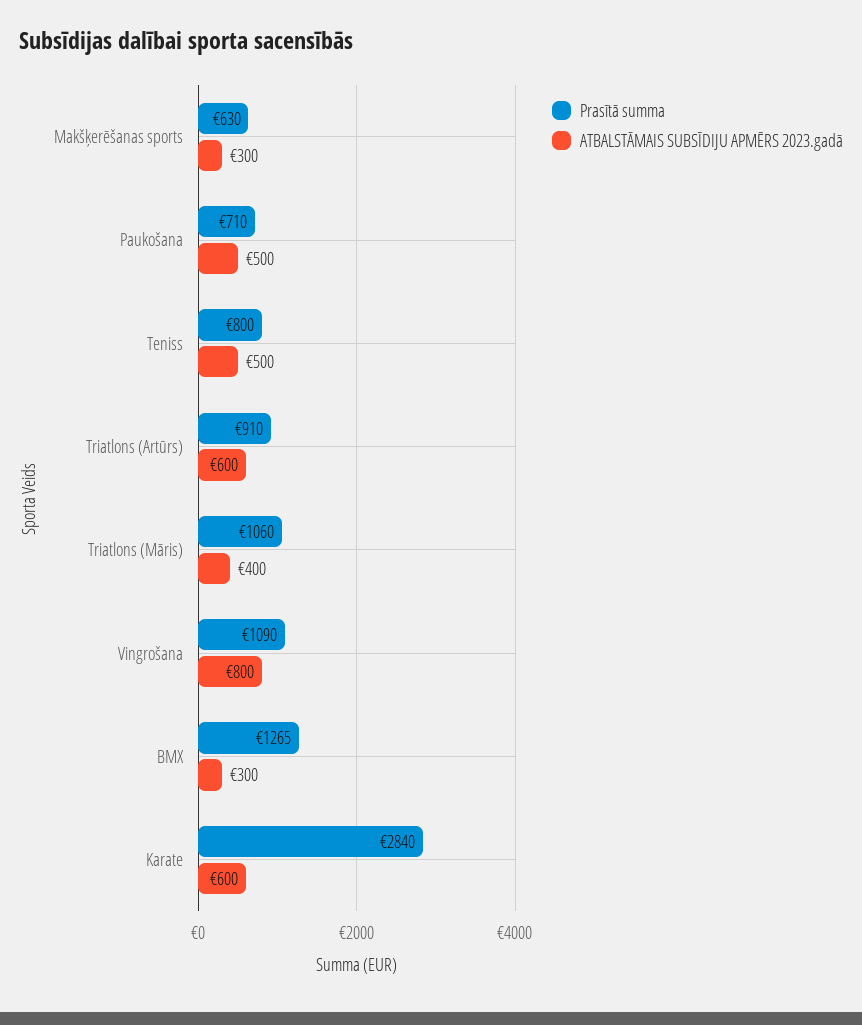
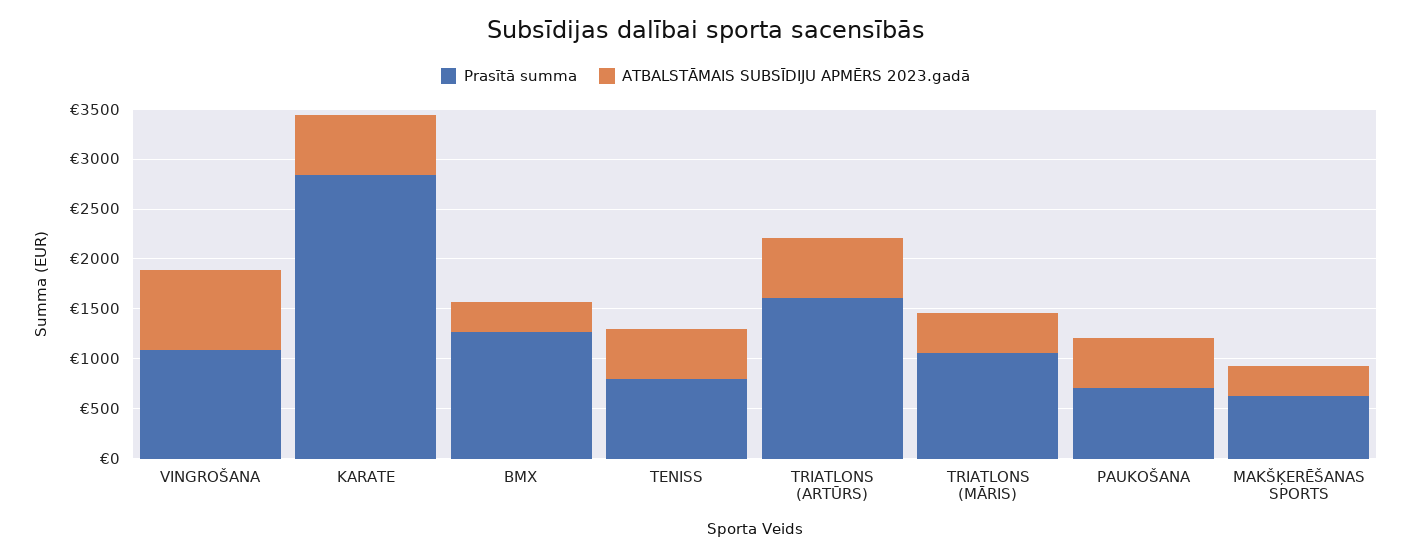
  {
    "Prasītā summa": {
      "Makšķerēšanas sports": 630,
      "Paukošana": 710,
      "Teniss": 800,
-     "Triatlons (Artūrs)": 910,
+     "Triatlons (Artūrs)": 1600,
      "Triatlons (Māris)": 1060,
      "Vingrošana": 1090,
      "BMX": 1265,
      "Karate": 2840
    },
    "ATBALSTĀMAIS SUBSĪDIJU APMĒRS 2023.gadā": {
      "Makšķerēšanas sports": 300,
      "Paukošana": 500,
      "Teniss": 500,
      "Triatlons (Artūrs)": 600,
      "Triatlons (Māris)": 400,
      "Vingrošana": 800,
      "BMX": 300,
      "Karate": 600
    }
  }

